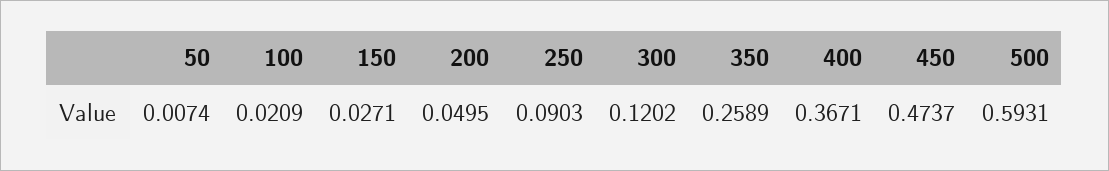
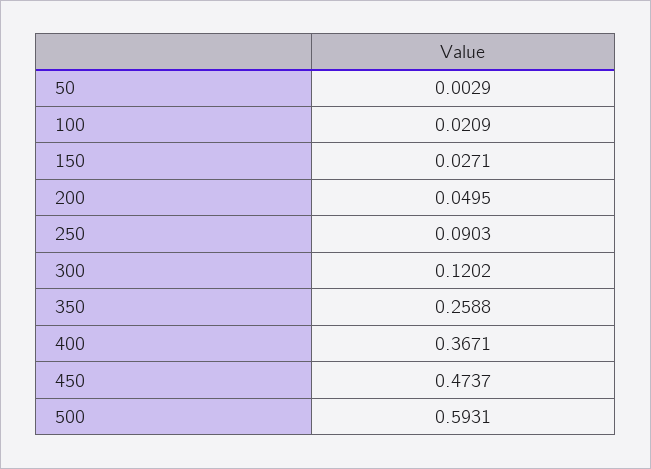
  {
-   "50": 0.0074,
+   "50": 0.0029,
    "100": 0.0209,
    "150": 0.0271,
    "200": 0.0495,
    "250": 0.0903,
    "300": 0.1202,
-   "350": 0.2589,
+   "350": 0.2588,
    "400": 0.3671,
    "450": 0.4737,
    "500": 0.5931
  }

